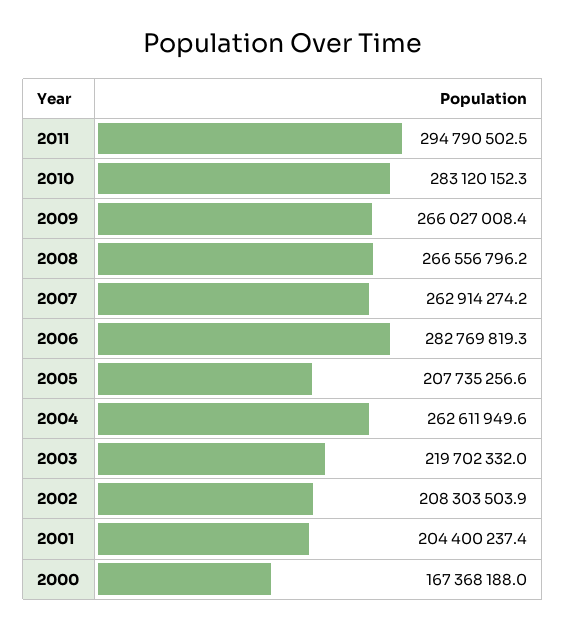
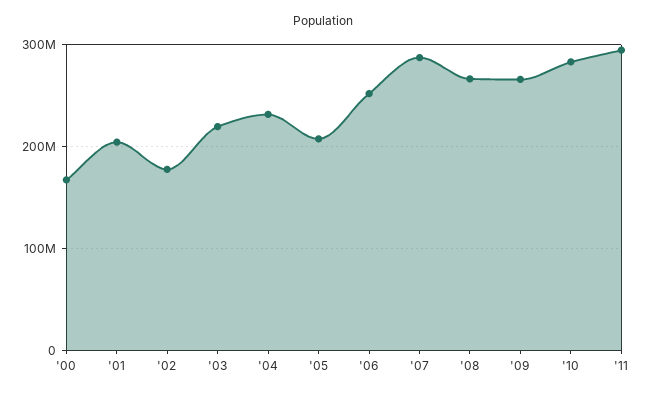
  {
    "2011": 294790502.5,
    "2010": 283120152.3,
    "2009": 266027008.4,
    "2008": 266556796.2,
-   "2007": 262914274.2,
+   "2007": 290000000,
-   "2006": 282769819.3,
+   "2006": 250000000,
    "2005": 207735256.6,
-   "2004": 262611949.6,
+   "2004": 230000000,
    "2003": 219702332,
-   "2002": 208303503.9,
+   "2002": 180000000,
    "2001": 204400237.4,
    "2000": 167368188
  }

